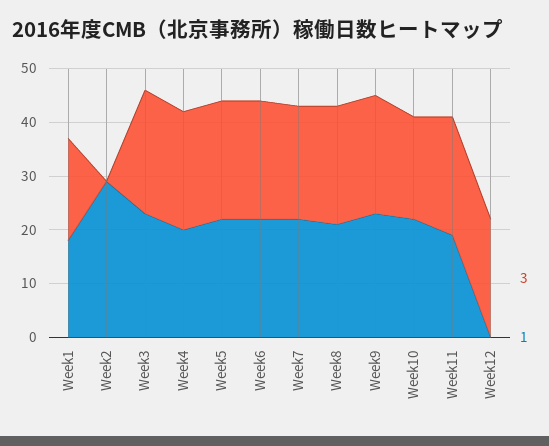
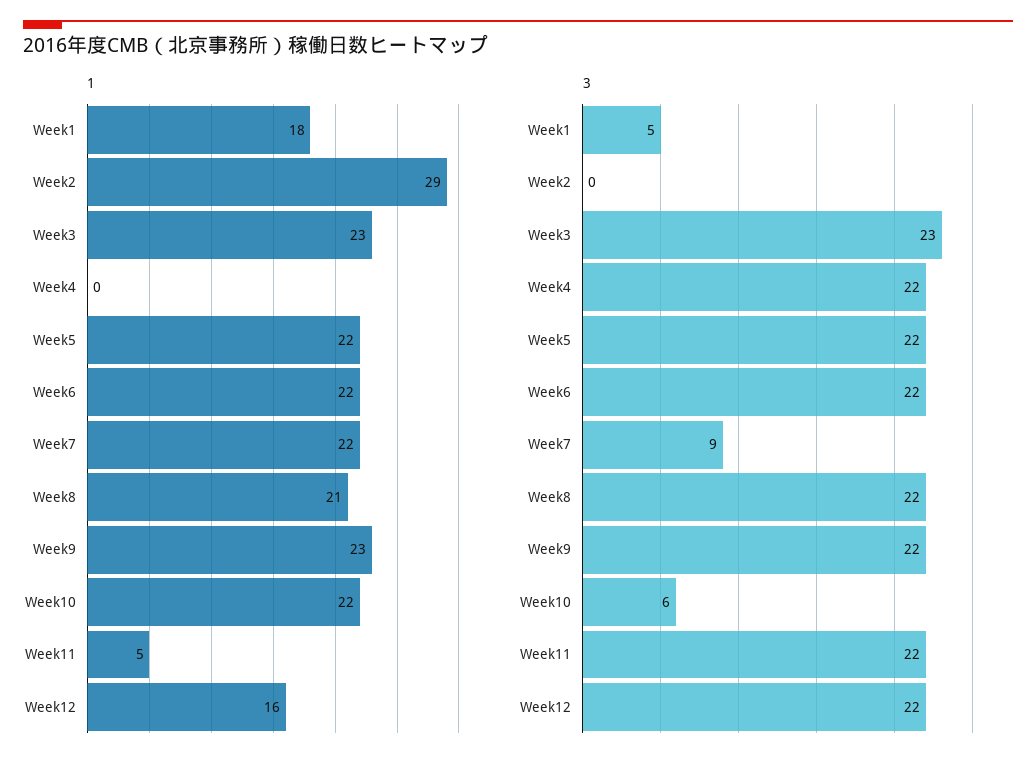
  {
    "3": {
-     "Week1": 20,
+     "Week1": 5,
      "Week2": 0,
      "Week3": 23,
      "Week4": 22,
      "Week5": 22,
      "Week6": 22,
-     "Week7": 20,
+     "Week7": 9,
      "Week8": 22,
      "Week9": 22,
-     "Week10": 20,
+     "Week10": 6,
      "Week11": 22,
      "Week12": 22
    },
    "1": {
      "Week1": 18,
      "Week2": 29,
      "Week3": 23,
-     "Week4": 20,
+     "Week4": 0,
      "Week5": 22,
      "Week6": 22,
      "Week7": 22,
      "Week8": 21,
      "Week9": 23,
      "Week10": 22,
-     "Week11": 20,
+     "Week11": 5,
-     "Week12": 0
+     "Week12": 16
    }
  }

